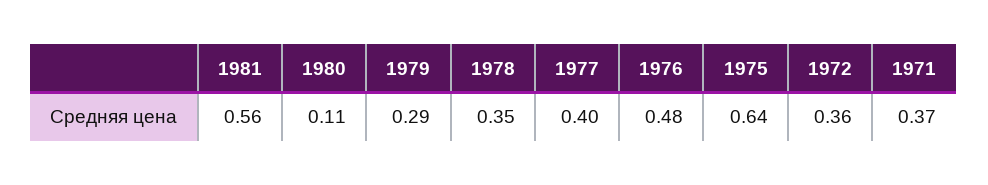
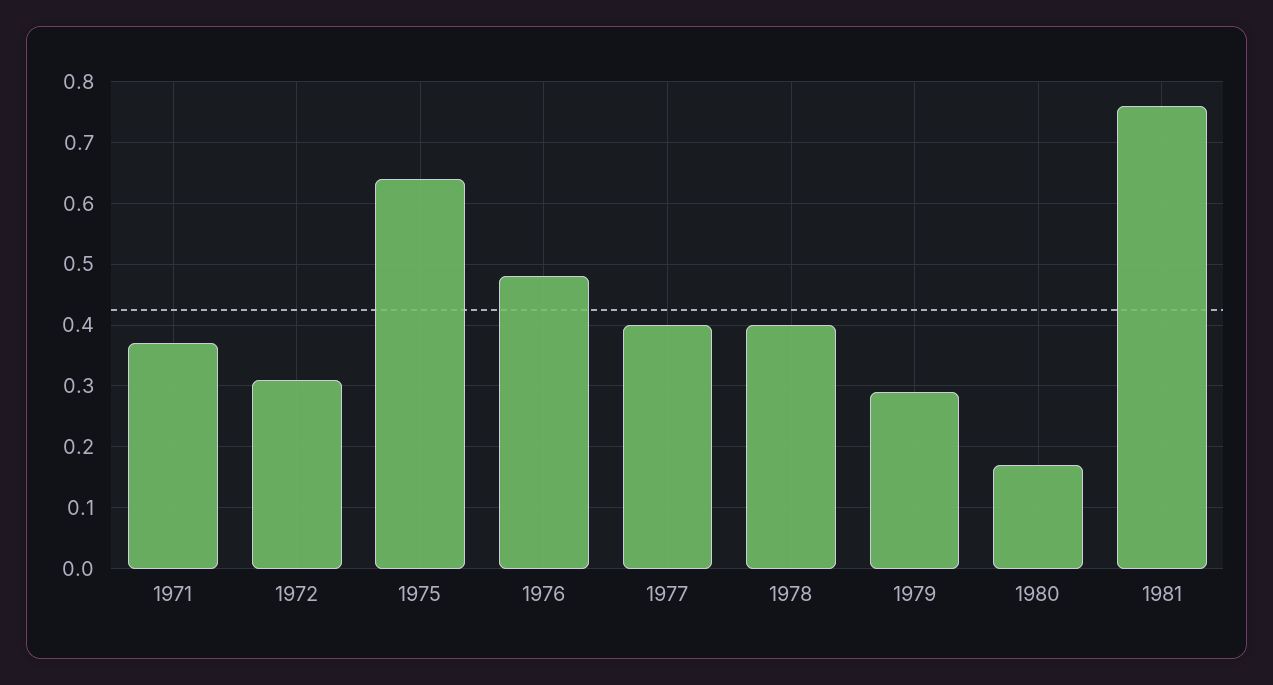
  {
-   "1981": 0.56,
+   "1981": 0.76,
-   "1980": 0.11,
+   "1980": 0.17,
    "1979": 0.29,
-   "1978": 0.35,
+   "1978": 0.4,
    "1977": 0.4,
    "1976": 0.48,
    "1975": 0.64,
-   "1972": 0.36,
+   "1972": 0.31,
    "1971": 0.37
  }

